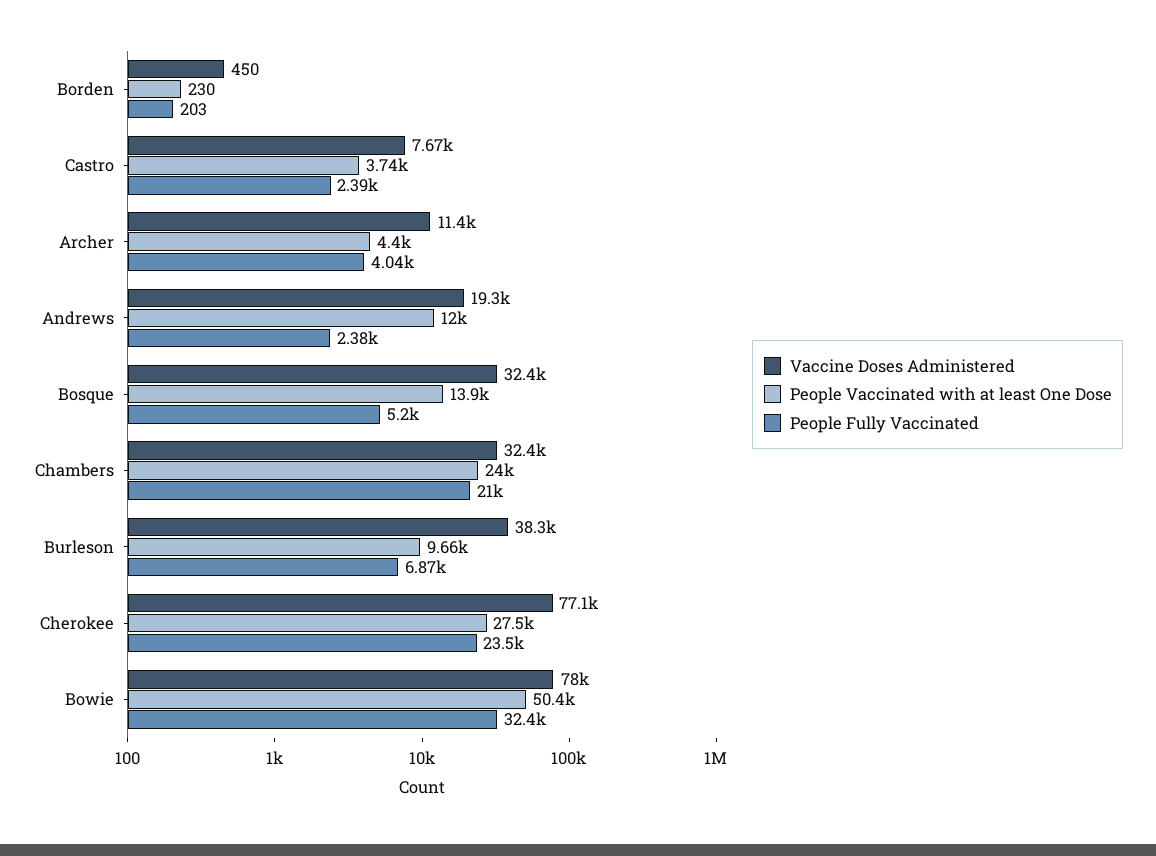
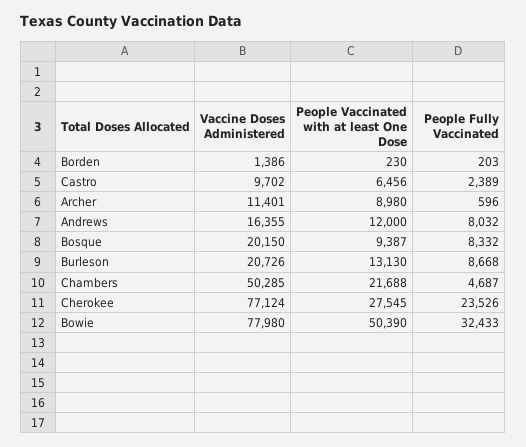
  {
    "Vaccine Doses Administered": {
-     "Borden": 450,
+     "Borden": 1386,
-     "Castro": 7670,
+     "Castro": 9702,
      "Archer": 11401,
-     "Andrews": 19300,
+     "Andrews": 16355,
-     "Bosque": 32400,
+     "Bosque": 20150,
-     "Chambers": 32400,
+     "Chambers": 50285,
-     "Burleson": 38300,
+     "Burleson": 20726,
      "Cherokee": 77124,
      "Bowie": 77980
    },
    "People Vaccinated with at least One Dose": {
      "Borden": 230,
-     "Castro": 3740,
+     "Castro": 6456,
-     "Archer": 4400,
+     "Archer": 8980,
      "Andrews": 12000,
-     "Bosque": 13900,
+     "Bosque": 9387,
-     "Chambers": 24000,
+     "Chambers": 21688,
-     "Burleson": 9660,
+     "Burleson": 13130,
      "Cherokee": 27545,
      "Bowie": 50390
    },
    "People Fully Vaccinated": {
      "Borden": 203,
      "Castro": 2389,
-     "Archer": 4040,
+     "Archer": 596,
-     "Andrews": 2380,
+     "Andrews": 8032,
-     "Bosque": 5200,
+     "Bosque": 8332,
-     "Chambers": 21000,
+     "Chambers": 4687,
-     "Burleson": 6870,
+     "Burleson": 8668,
      "Cherokee": 23526,
      "Bowie": 32433
    }
  }

